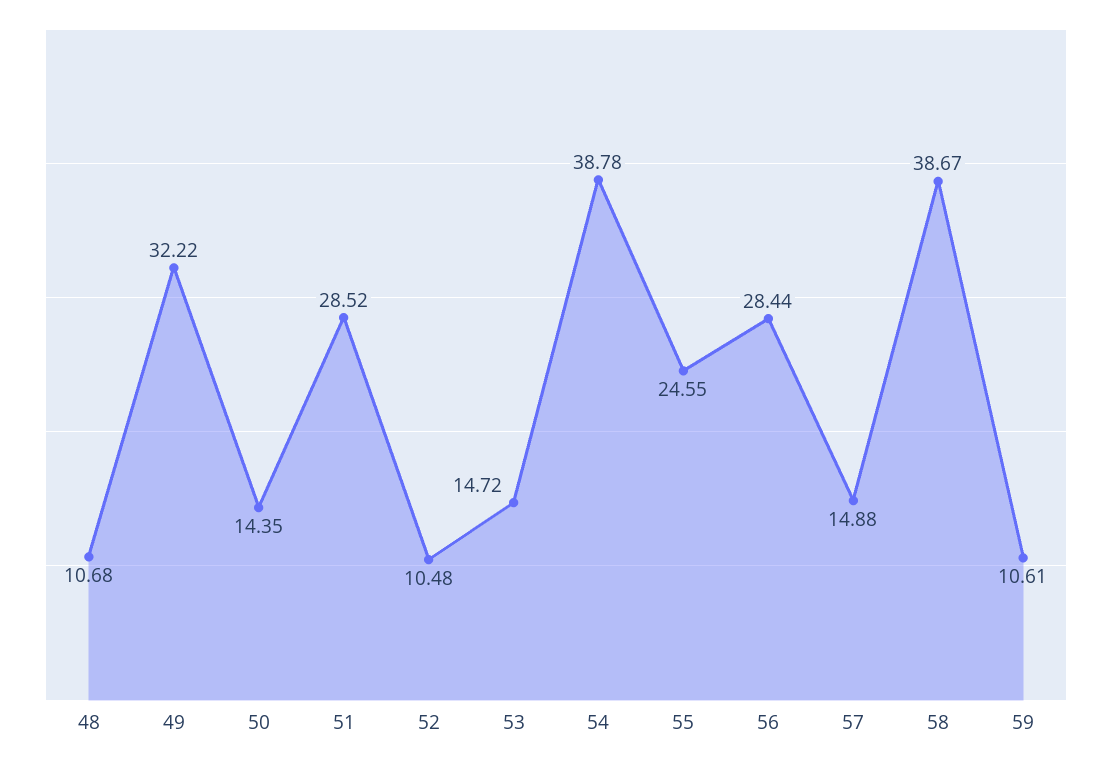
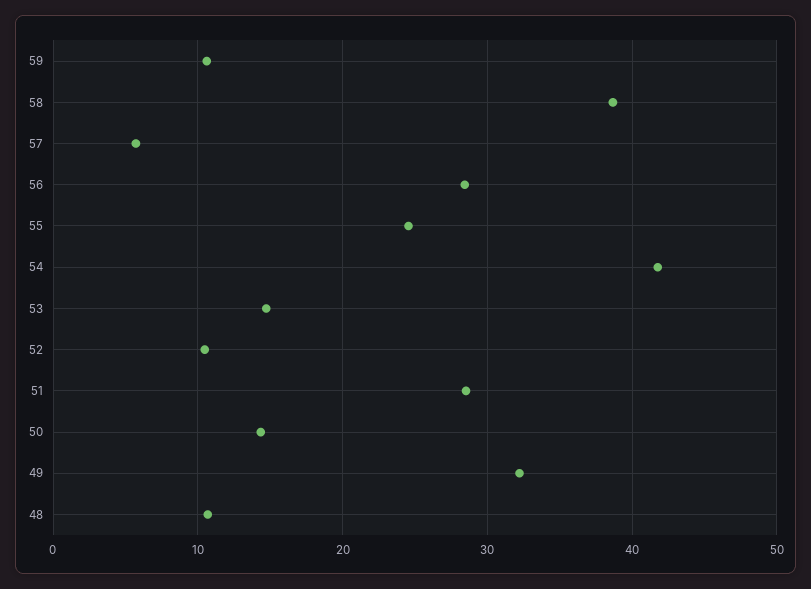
  {
    "48": 10.68,
    "49": 32.22,
    "50": 14.35,
    "51": 28.52,
    "52": 10.48,
    "53": 14.72,
-   "54": 38.78,
+   "54": 42,
    "55": 24.55,
    "56": 28.44,
-   "57": 14.88,
+   "57": 6,
    "58": 38.67,
    "59": 10.61
  }

